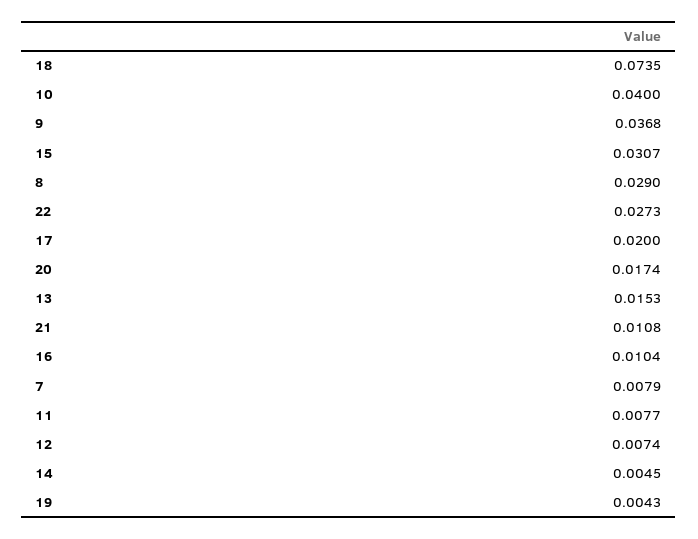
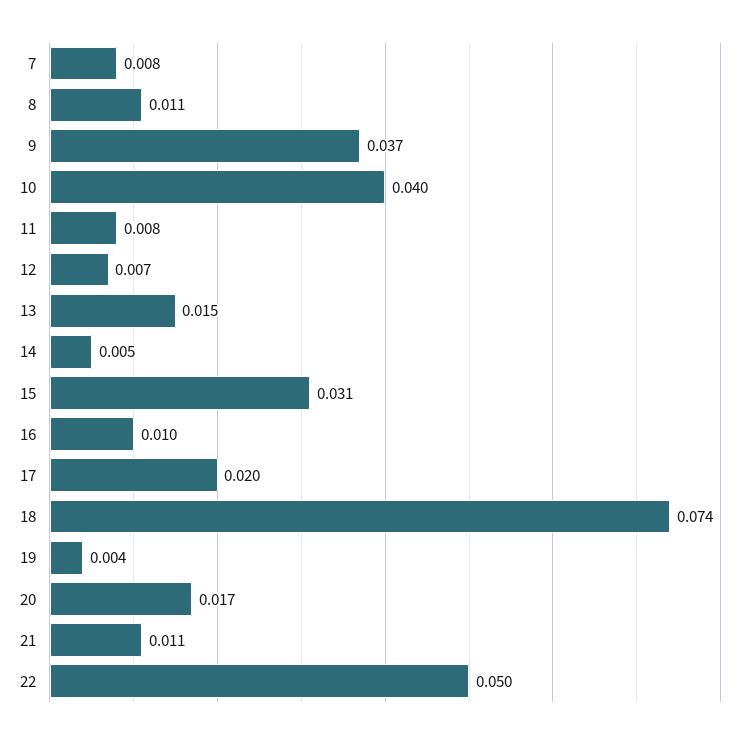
  {
    "18": 0.0735,
    "10": 0.04,
    "9": 0.0368,
    "15": 0.0307,
-   "8": 0.029,
+   "8": 0.011,
-   "22": 0.0273,
+   "22": 0.05,
    "17": 0.02,
    "20": 0.0174,
    "13": 0.0153,
    "21": 0.0108,
    "16": 0.0104,
    "7": 0.0079,
    "11": 0.0077,
    "12": 0.0074,
    "14": 0.0045,
    "19": 0.0043
  }

